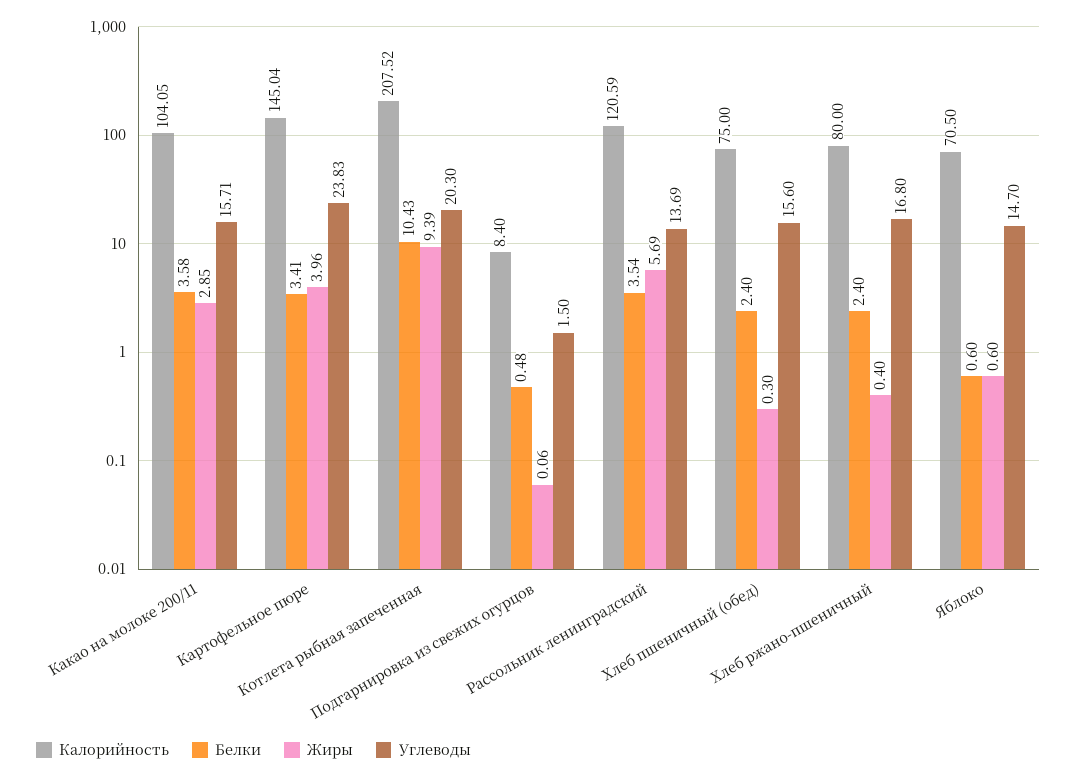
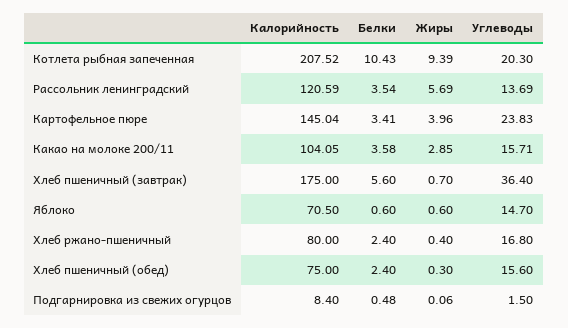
  {
    "Калорийность": {
      "Какао на молоке 200/11": 104.05,
      "Картофельное пюре": 145.04,
      "Котлета рыбная запеченная": 207.52,
      "Подгарнировка из свежих огурцов": 8.4,
      "Рассольник ленинградский": 120.59,
      "Хлеб пшеничный (обед)": 75,
      "Хлеб ржано-пшеничный": 80,
-     "Яблоко": 70.5
+     "Яблоко": 70.5,
+     "Хлеб пшеничный (завтрак)": 175
    },
    "Белки": {
      "Какао на молоке 200/11": 3.58,
      "Картофельное пюре": 3.41,
      "Котлета рыбная запеченная": 10.43,
      "Подгарнировка из свежих огурцов": 0.48,
      "Рассольник ленинградский": 3.54,
      "Хлеб пшеничный (обед)": 2.4,
      "Хлеб ржано-пшеничный": 2.4,
-     "Яблоко": 0.6
+     "Яблоко": 0.6,
+     "Хлеб пшеничный (завтрак)": 5.6
    },
    "Жиры": {
      "Какао на молоке 200/11": 2.85,
      "Картофельное пюре": 3.96,
      "Котлета рыбная запеченная": 9.39,
      "Подгарнировка из свежих огурцов": 0.06,
      "Рассольник ленинградский": 5.69,
      "Хлеб пшеничный (обед)": 0.3,
      "Хлеб ржано-пшеничный": 0.4,
-     "Яблоко": 0.6
+     "Яблоко": 0.6,
+     "Хлеб пшеничный (завтрак)": 0.7
    },
    "Углеводы": {
      "Какао на молоке 200/11": 15.71,
      "Картофельное пюре": 23.83,
      "Котлета рыбная запеченная": 20.3,
      "Подгарнировка из свежих огурцов": 1.5,
      "Рассольник ленинградский": 13.69,
      "Хлеб пшеничный (обед)": 15.6,
      "Хлеб ржано-пшеничный": 16.8,
-     "Яблоко": 14.7
+     "Яблоко": 14.7,
+     "Хлеб пшеничный (завтрак)": 36.4
    }
  }

